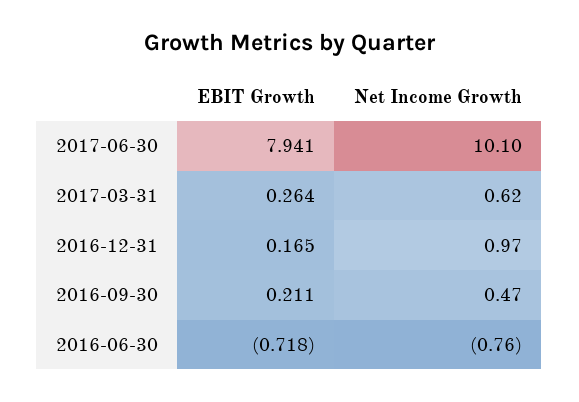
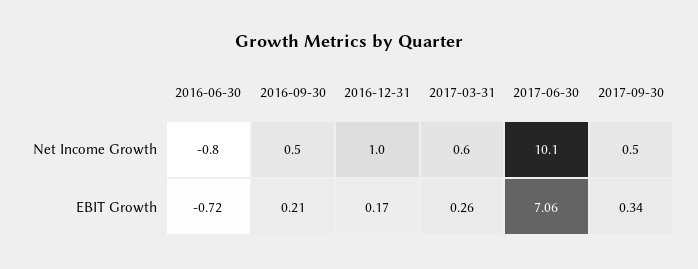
  {
    "EBIT Growth": {
-     "2017-06-30": 7.941,
+     "2017-06-30": 7.06,
      "2017-03-31": 0.264,
      "2016-12-31": 0.165,
      "2016-09-30": 0.211,
-     "2016-06-30": -0.718
+     "2016-06-30": -0.718,
+     "2017-09-30": 0.34
    },
    "Net Income Growth": {
      "2017-06-30": 10.1,
      "2017-03-31": 0.62,
      "2016-12-31": 0.97,
      "2016-09-30": 0.47,
-     "2016-06-30": -0.76
+     "2016-06-30": -0.76,
+     "2017-09-30": 0.5
    }
  }

